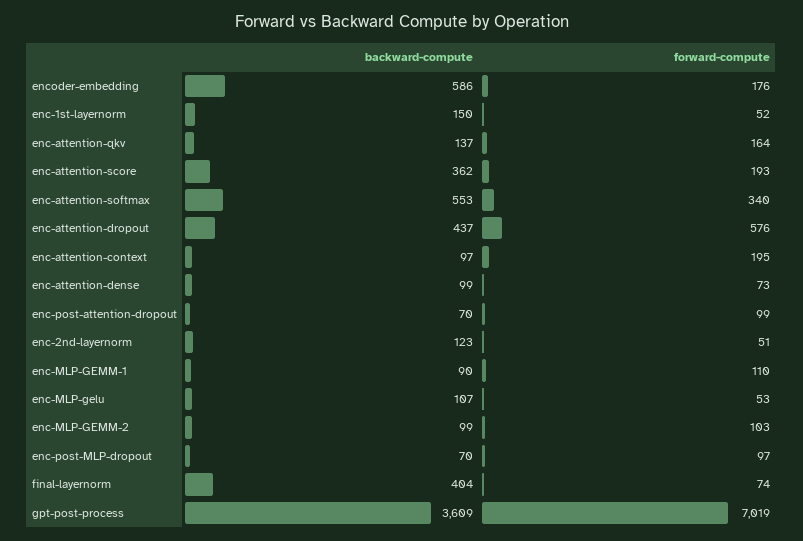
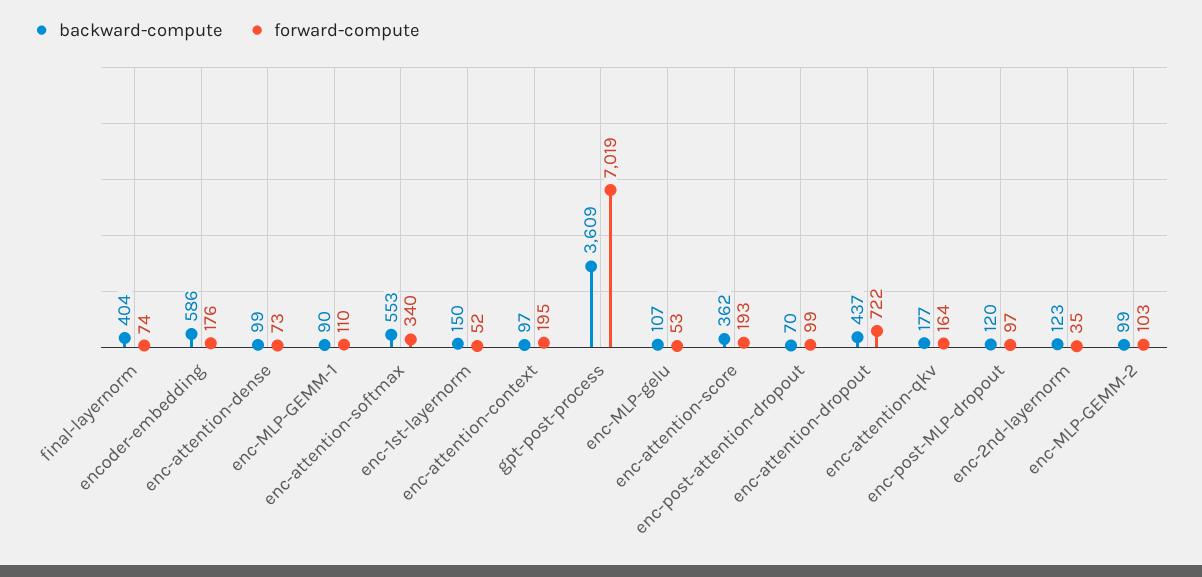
  {
    "backward-compute": {
      "encoder-embedding": 586,
      "enc-1st-layernorm": 150,
-     "enc-attention-qkv": 137,
+     "enc-attention-qkv": 177,
      "enc-attention-score": 362,
      "enc-attention-softmax": 553,
      "enc-attention-dropout": 437,
      "enc-attention-context": 97,
      "enc-attention-dense": 99,
      "enc-post-attention-dropout": 70,
      "enc-2nd-layernorm": 123,
      "enc-MLP-GEMM-1": 90,
      "enc-MLP-gelu": 107,
      "enc-MLP-GEMM-2": 99,
-     "enc-post-MLP-dropout": 70,
+     "enc-post-MLP-dropout": 120,
      "final-layernorm": 404,
      "gpt-post-process": 3609
    },
    "forward-compute": {
      "encoder-embedding": 176,
      "enc-1st-layernorm": 52,
      "enc-attention-qkv": 164,
      "enc-attention-score": 193,
      "enc-attention-softmax": 340,
-     "enc-attention-dropout": 576,
+     "enc-attention-dropout": 722,
      "enc-attention-context": 195,
      "enc-attention-dense": 73,
      "enc-post-attention-dropout": 99,
-     "enc-2nd-layernorm": 51,
+     "enc-2nd-layernorm": 35,
      "enc-MLP-GEMM-1": 110,
      "enc-MLP-gelu": 53,
      "enc-MLP-GEMM-2": 103,
      "enc-post-MLP-dropout": 97,
      "final-layernorm": 74,
      "gpt-post-process": 7019
    }
  }

